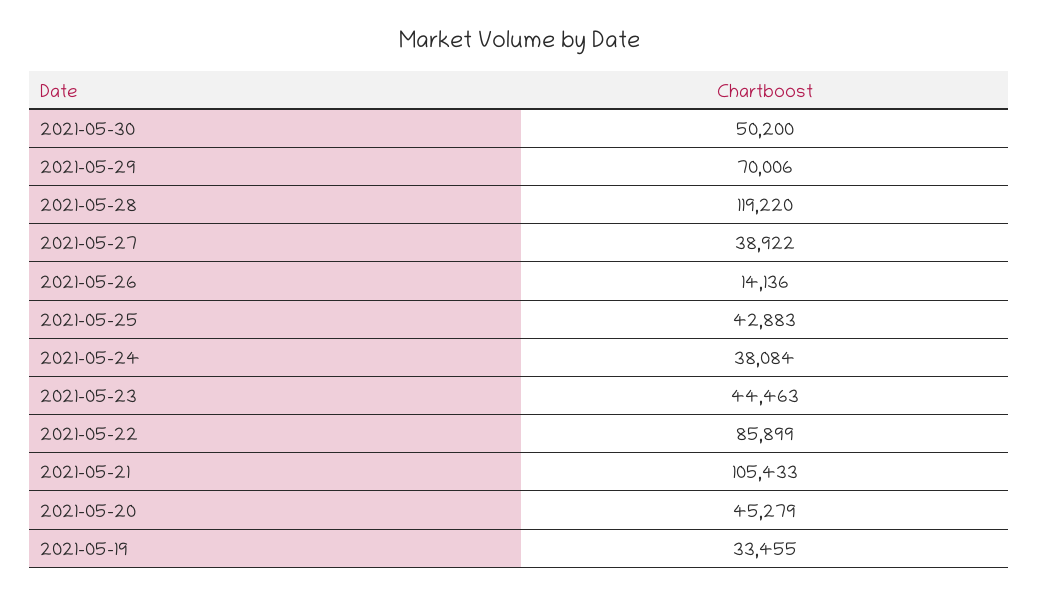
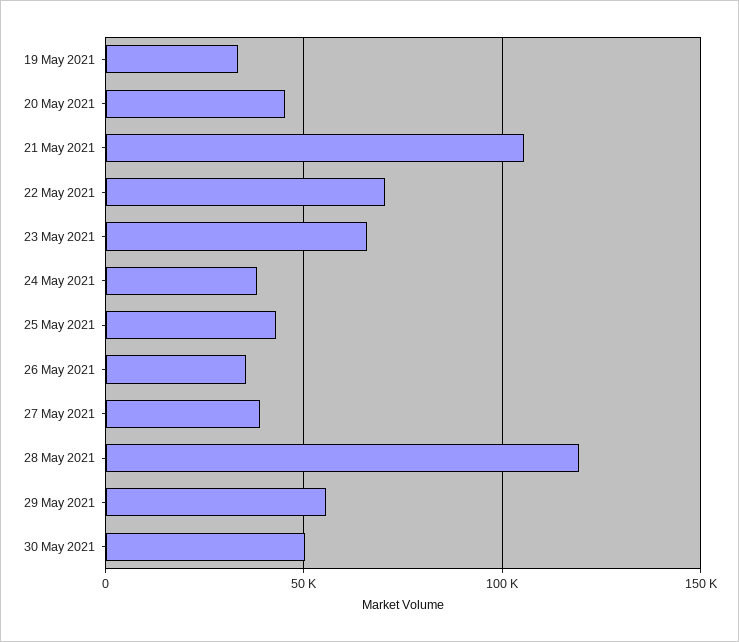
  {
    "2021-05-30": 50200,
-   "2021-05-29": 70006,
+   "2021-05-29": 55000,
    "2021-05-28": 119220,
    "2021-05-27": 38922,
-   "2021-05-26": 14136,
+   "2021-05-26": 35000,
    "2021-05-25": 42883,
    "2021-05-24": 38084,
-   "2021-05-23": 44463,
+   "2021-05-23": 65000,
-   "2021-05-22": 85899,
+   "2021-05-22": 70000,
    "2021-05-21": 105433,
    "2021-05-20": 45279,
    "2021-05-19": 33455
  }

